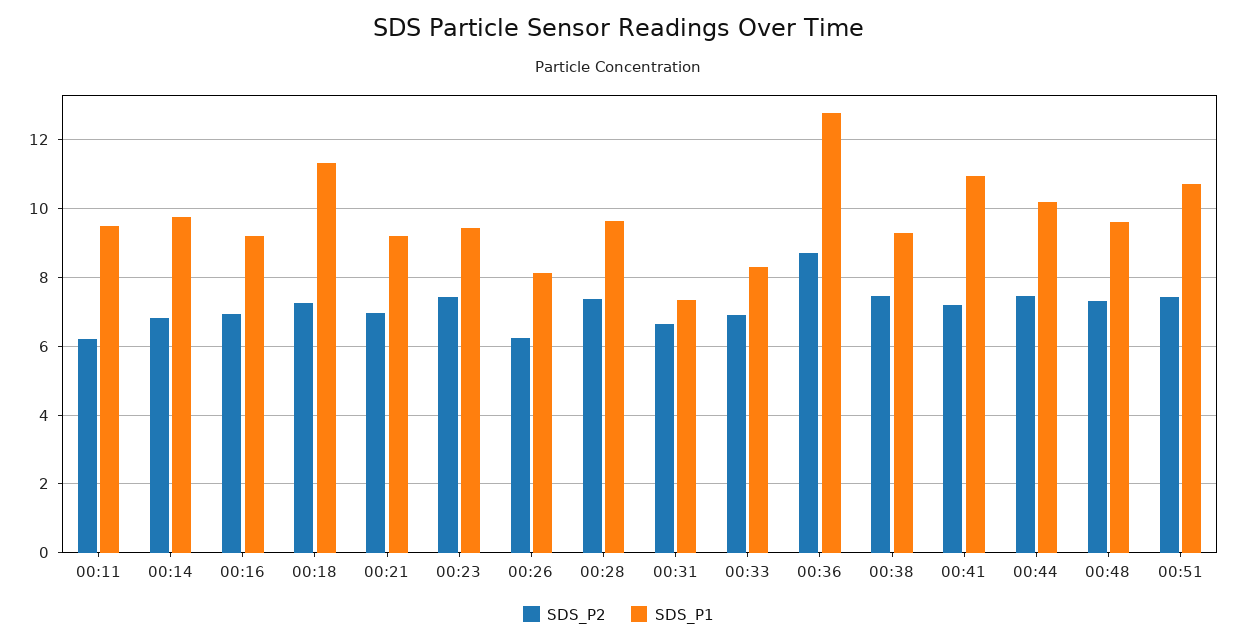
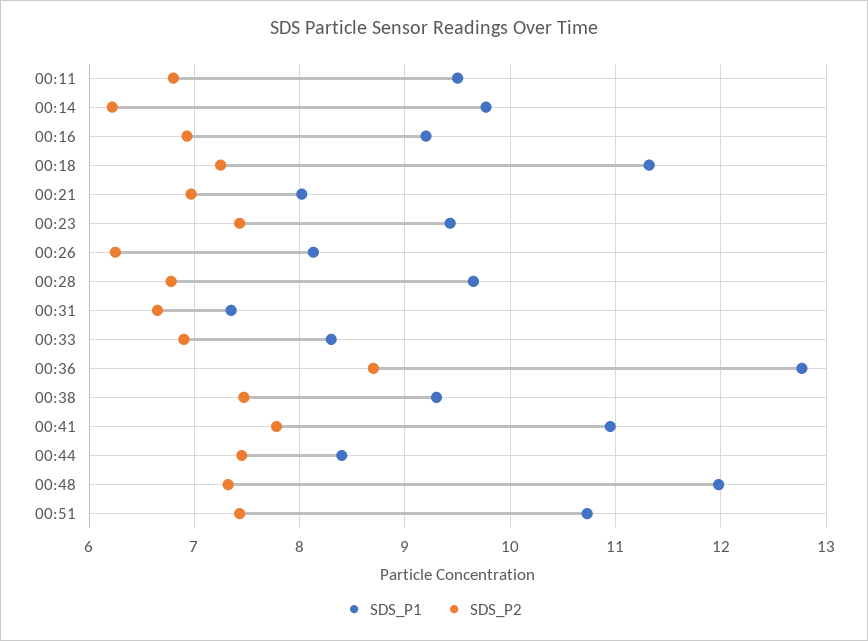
  {
    "SDS_P2": {
-     "00:11": 6.2,
+     "00:11": 6.8,
-     "00:14": 6.8,
+     "00:14": 6.2,
      "00:16": 6.9,
      "00:18": 7.3,
      "00:21": 7,
      "00:23": 7.4,
      "00:26": 6.3,
-     "00:28": 7.4,
+     "00:28": 6.8,
      "00:31": 6.7,
      "00:33": 6.9,
      "00:36": 8.7,
      "00:38": 7.5,
-     "00:41": 7.2,
+     "00:41": 7.8,
      "00:44": 7.5,
      "00:48": 7.3,
      "00:51": 7.4
    },
    "SDS_P1": {
      "00:11": 9.5,
      "00:14": 9.8,
      "00:16": 9.2,
      "00:18": 11.3,
-     "00:21": 9.2,
+     "00:21": 8,
      "00:23": 9.4,
      "00:26": 8.1,
      "00:28": 9.7,
      "00:31": 7.4,
      "00:33": 8.3,
      "00:36": 12.8,
      "00:38": 9.3,
      "00:41": 11,
-     "00:44": 10.2,
+     "00:44": 8.4,
-     "00:48": 9.6,
+     "00:48": 12,
      "00:51": 10.7
    }
  }

